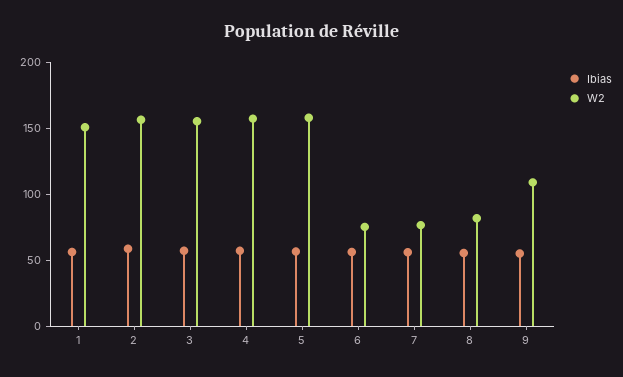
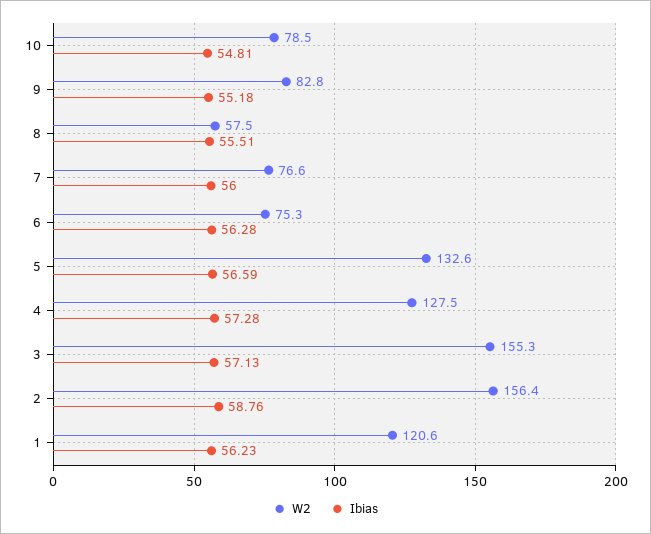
  {
    "Ibias": {
      "1": 56.23,
      "2": 58.76,
      "3": 57.13,
      "4": 57.28,
      "5": 56.59,
      "6": 56.28,
      "7": 56,
      "8": 55.51,
-     "9": 55.18
+     "9": 55.18,
+     "10": 54.81
    },
    "W2": {
-     "1": 150,
+     "1": 120.6,
      "2": 156.4,
      "3": 155.3,
-     "4": 160,
+     "4": 127.5,
-     "5": 160,
+     "5": 132.6,
      "6": 75.3,
      "7": 76.6,
-     "8": 80,
+     "8": 57.5,
-     "9": 110
+     "9": 82.8,
+     "10": 78.5
    }
  }

